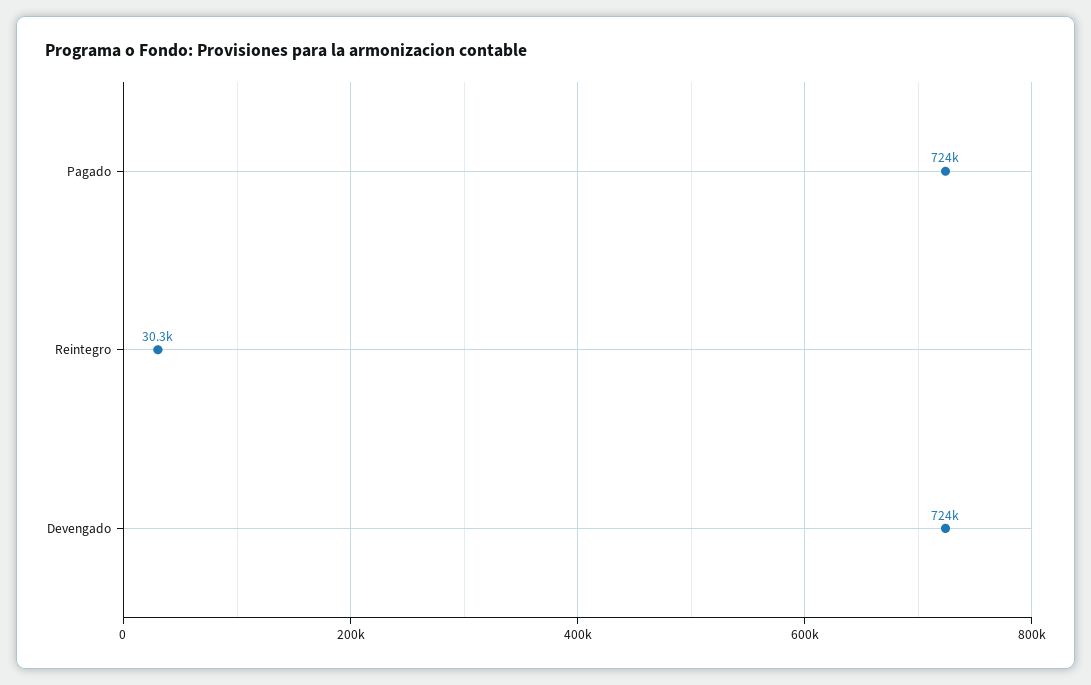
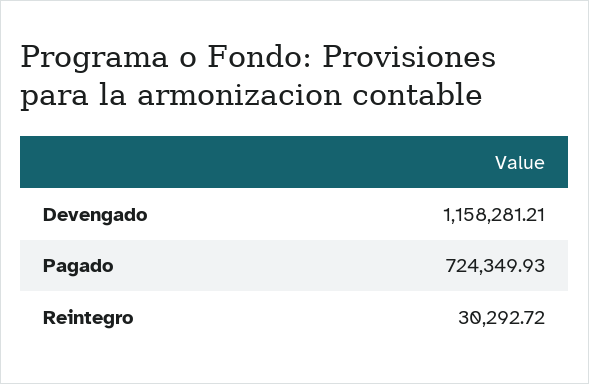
  {
    "Pagado": 724349.93,
    "Reintegro": 30292.72,
-   "Devengado": 724000
+   "Devengado": 1158281.21
  }

